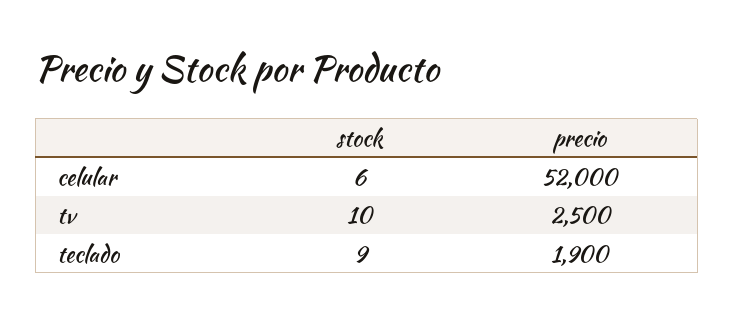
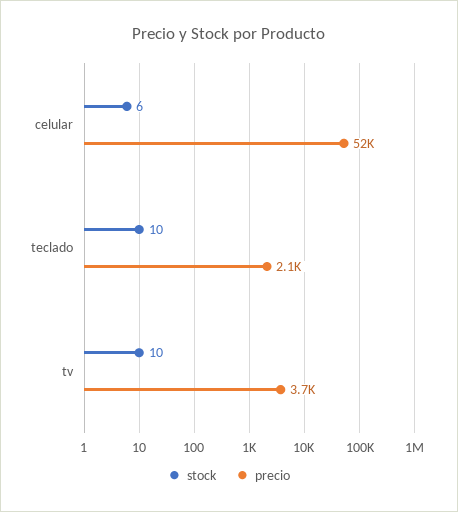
  {
    "stock": {
      "celular": 6,
      "tv": 10,
-     "teclado": 9
+     "teclado": 10
    },
    "precio": {
      "celular": 52000,
-     "tv": 2500,
+     "tv": 3700,
-     "teclado": 1900
+     "teclado": 2100
    }
  }

